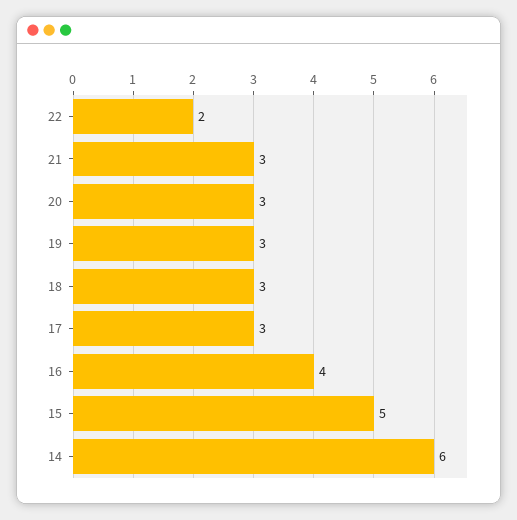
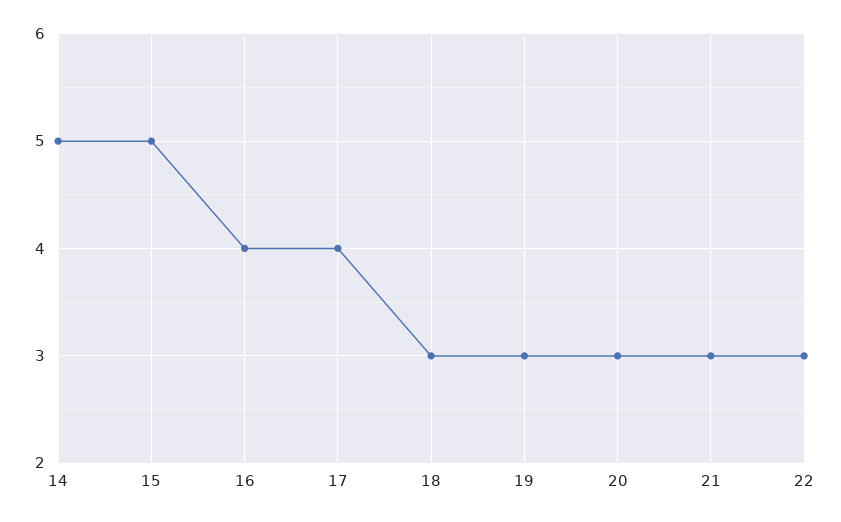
  {
-   "22": 2,
+   "22": 3,
    "21": 3,
    "20": 3,
    "19": 3,
    "18": 3,
-   "17": 3,
+   "17": 4,
    "16": 4,
    "15": 5,
-   "14": 6
+   "14": 5
  }

